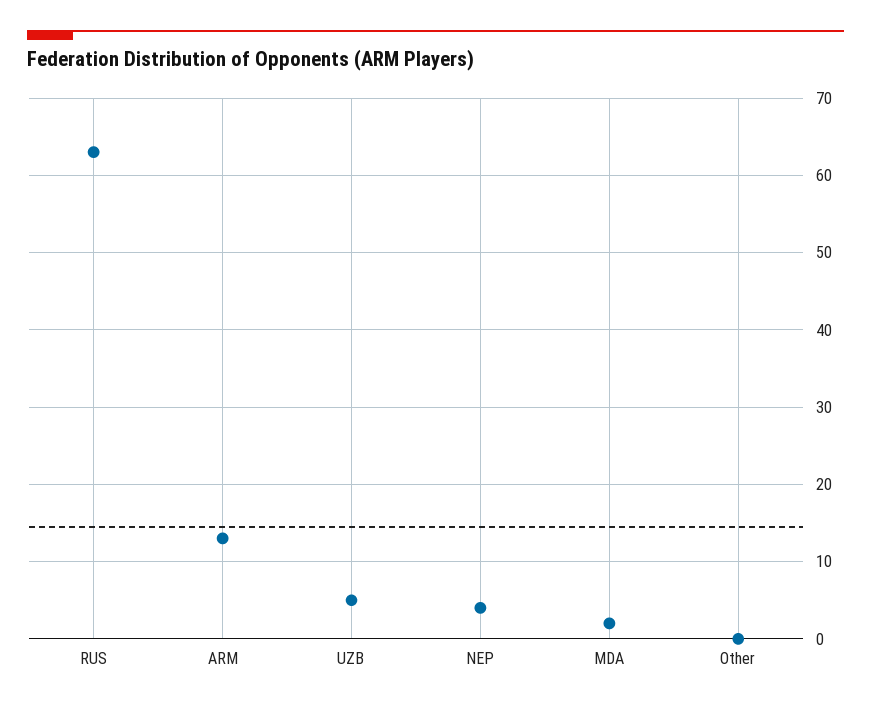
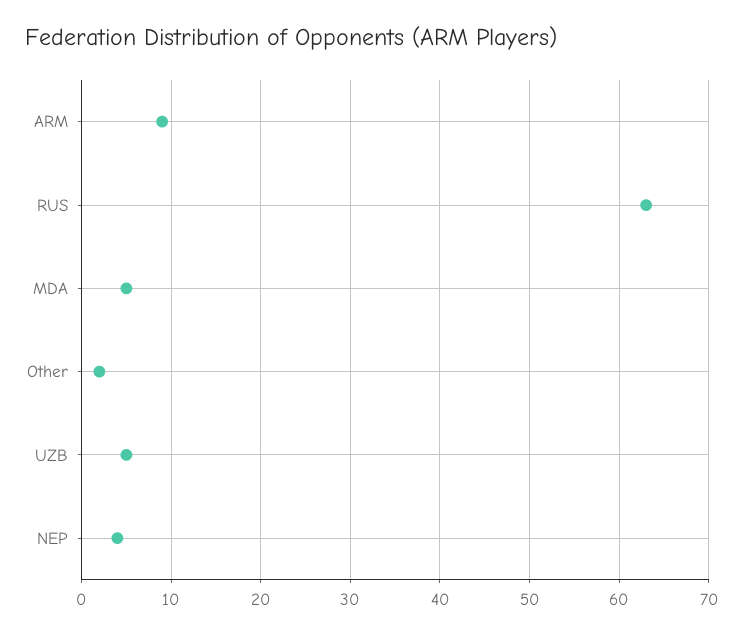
  {
    "RUS": 63,
-   "ARM": 13,
+   "ARM": 9,
    "UZB": 5,
    "NEP": 4,
-   "MDA": 2,
+   "MDA": 5,
-   "Other": 0
+   "Other": 2
  }

